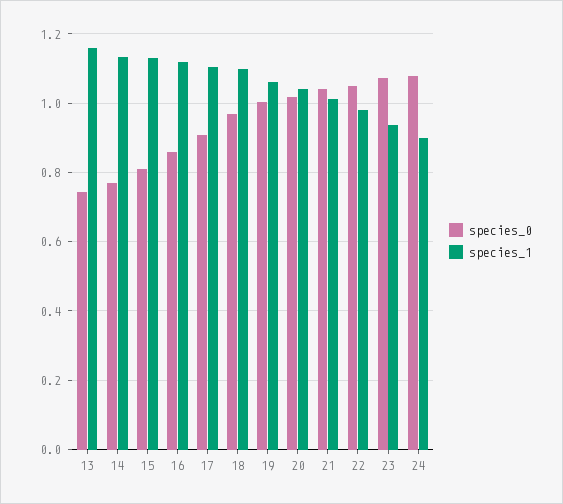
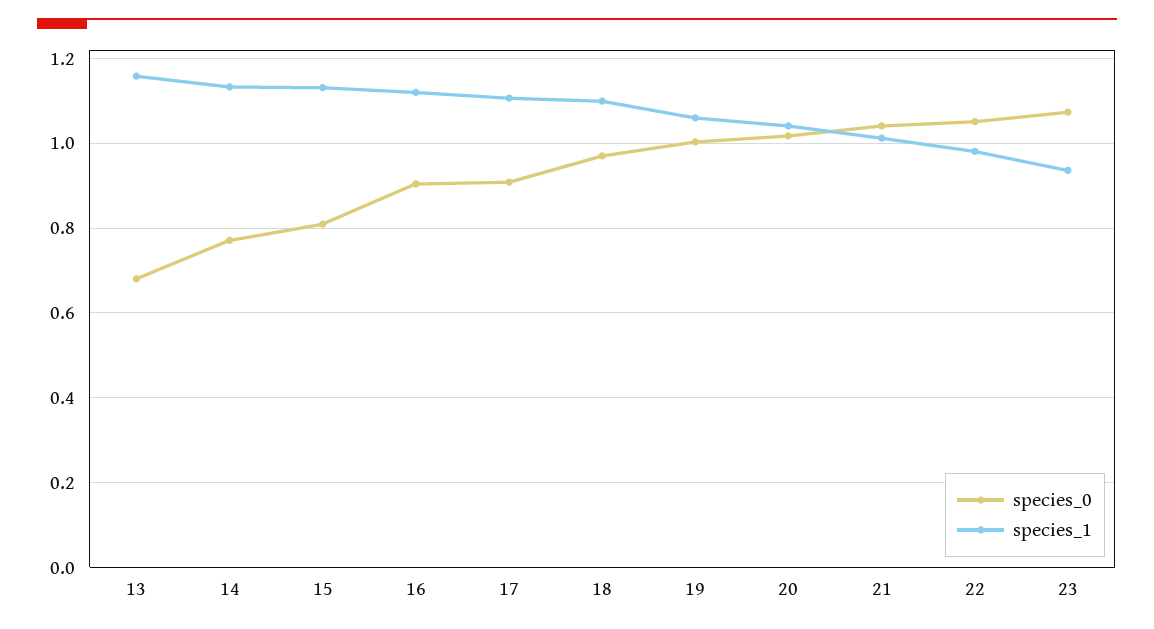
  {
    "species_0": {
-     "13": 0.74,
+     "13": 0.68,
      "14": 0.78,
      "15": 0.8,
-     "16": 0.86,
+     "16": 0.9,
      "17": 0.9,
      "18": 0.98,
      "19": 1,
      "20": 1.02,
      "21": 1.04,
      "22": 1.06,
-     "23": 1.08,
+     "23": 1.08
-     "24": 1.08
    },
    "species_1": {
      "13": 1.16,
      "14": 1.14,
      "15": 1.14,
      "16": 1.12,
      "17": 1.1,
      "18": 1.1,
      "19": 1.06,
      "20": 1.04,
      "21": 1.02,
      "22": 0.98,
-     "23": 0.94,
+     "23": 0.94
-     "24": 0.9
    }
  }

